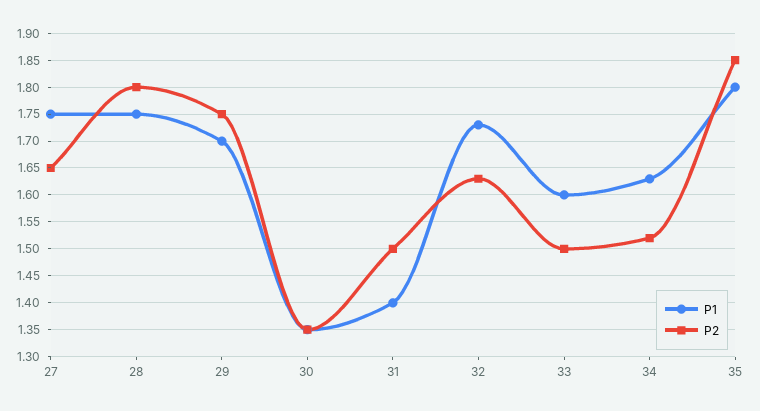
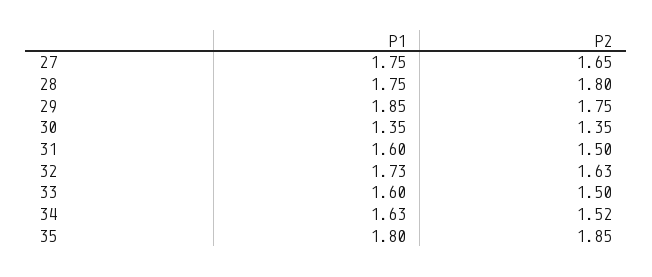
  {
    "P1": {
      "27": 1.75,
      "28": 1.75,
-     "29": 1.7,
+     "29": 1.85,
      "30": 1.35,
-     "31": 1.4,
+     "31": 1.6,
      "32": 1.73,
      "33": 1.6,
      "34": 1.63,
      "35": 1.8
    },
    "P2": {
      "27": 1.65,
      "28": 1.8,
      "29": 1.75,
      "30": 1.35,
      "31": 1.5,
      "32": 1.63,
      "33": 1.5,
      "34": 1.52,
      "35": 1.85
    }
  }

